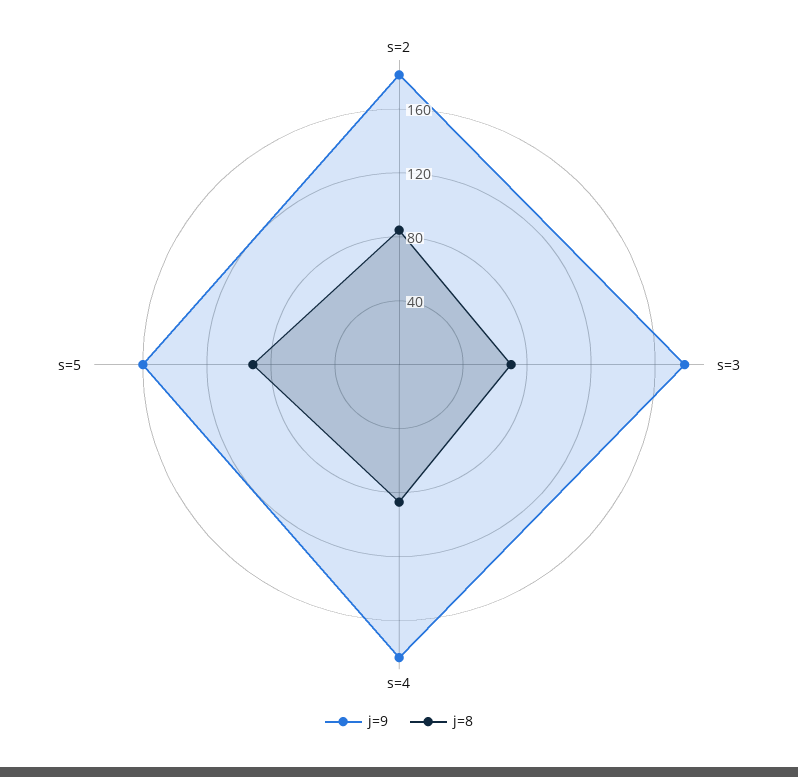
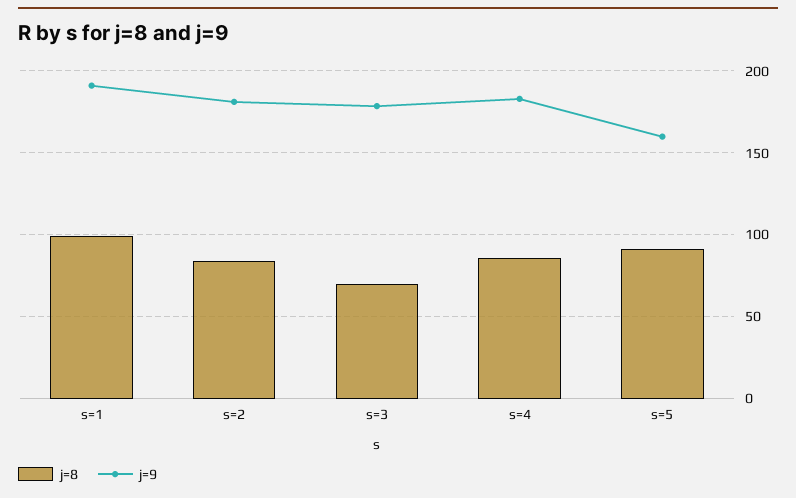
  {
    "j=9": {
      "s=2": 180,
      "s=3": 180,
      "s=4": 185,
-     "s=5": 160
+     "s=5": 160,
+     "s=1": 190
    },
    "j=8": {
      "s=2": 85,
      "s=3": 70,
      "s=4": 85,
-     "s=5": 90
+     "s=5": 90,
+     "s=1": 100
    }
  }

